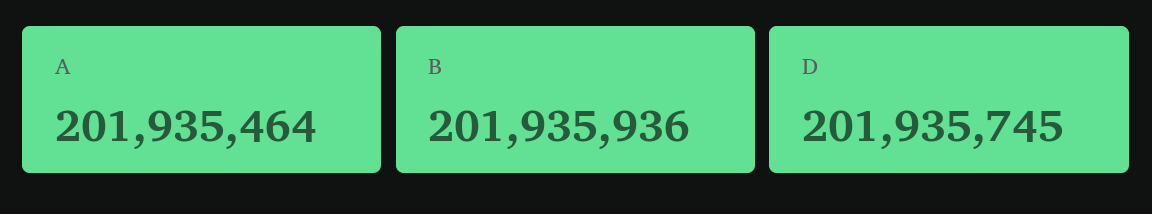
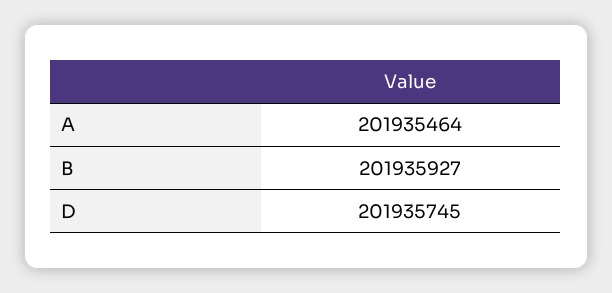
  {
    "A": 201935464,
-   "B": 201935936,
+   "B": 201935927,
    "D": 201935745
  }

